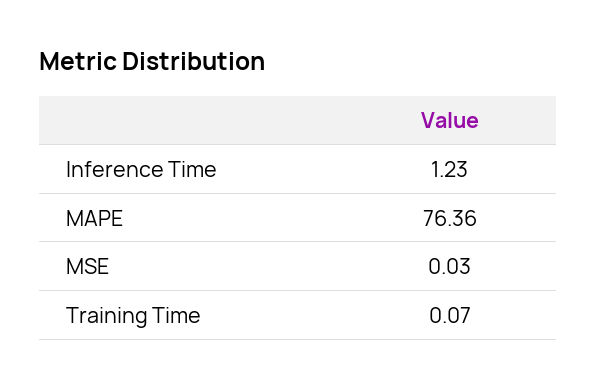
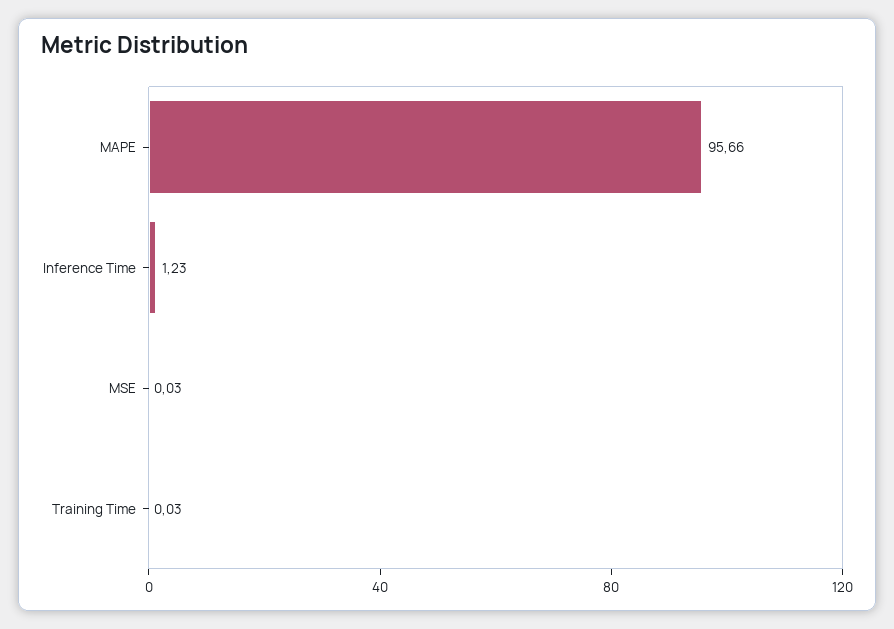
  {
    "Inference Time": 1.23,
-   "MAPE": 76.36,
+   "MAPE": 95.66,
    "MSE": 0.03,
-   "Training Time": 0.07
+   "Training Time": 0.03
  }

